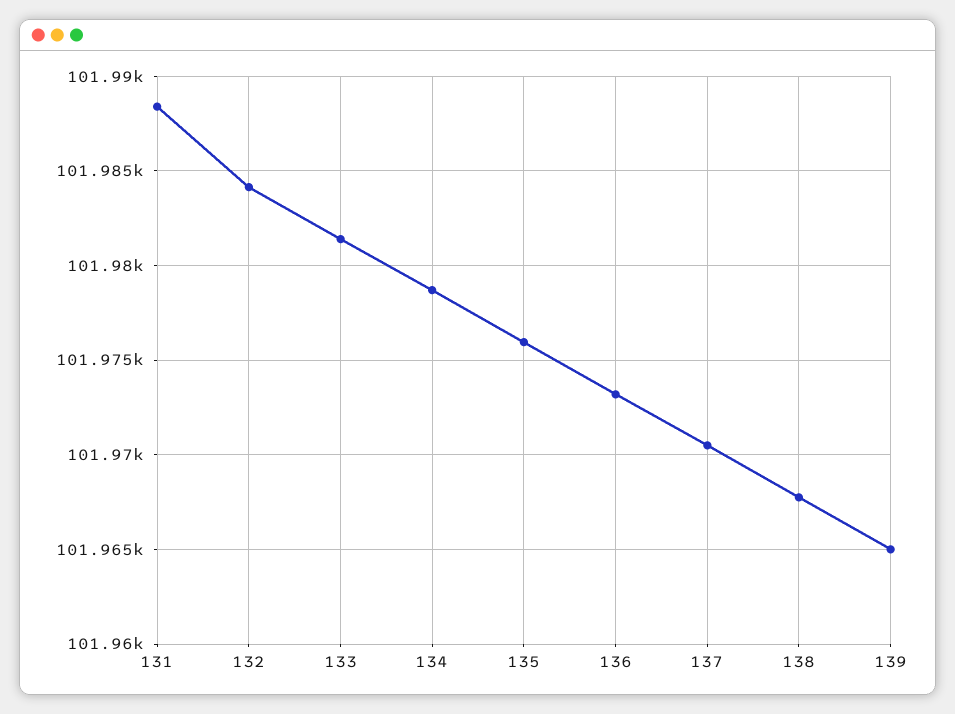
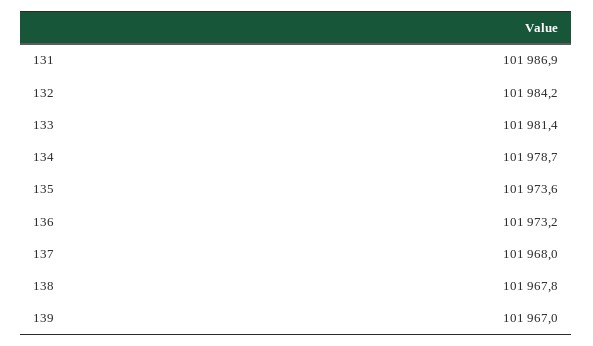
  {
-   "131": 101988.5,
+   "131": 101986.9,
    "132": 101984.2,
    "133": 101981.4,
    "134": 101978.7,
-   "135": 101976,
+   "135": 101973.6,
    "136": 101973.2,
-   "137": 101970.5,
+   "137": 101968,
    "138": 101967.8,
-   "139": 101965
+   "139": 101967
  }

